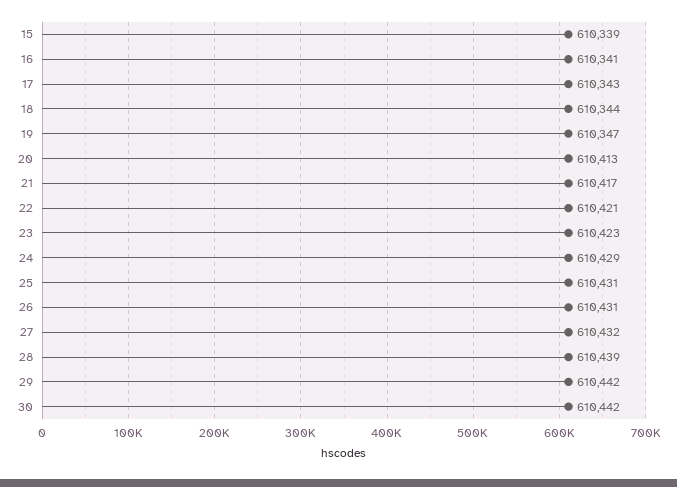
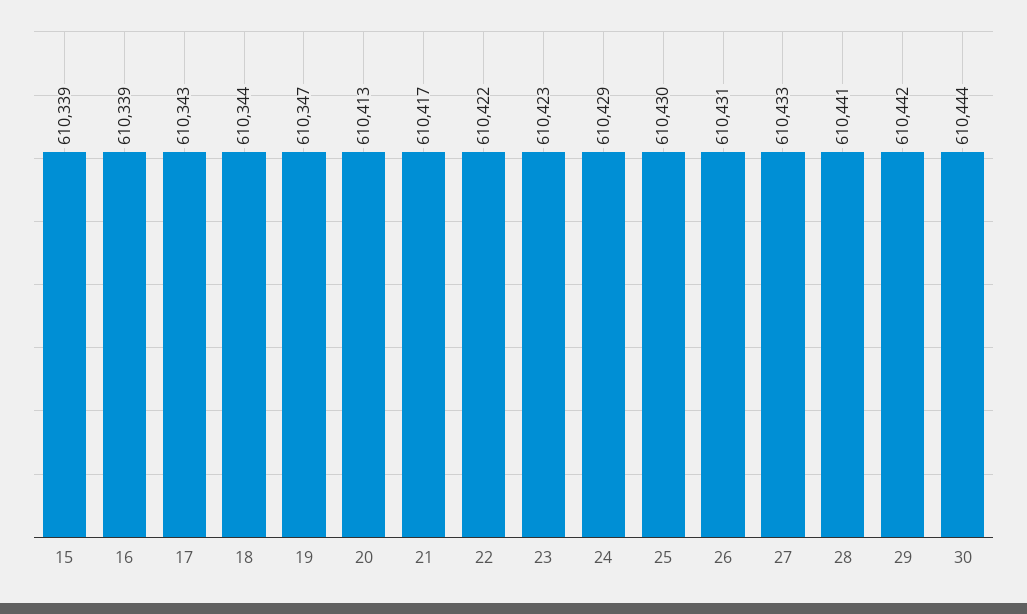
  {
    "15": 610339,
-   "16": 610341,
+   "16": 610339,
    "17": 610343,
    "18": 610344,
    "19": 610347,
    "20": 610413,
    "21": 610417,
-   "22": 610421,
+   "22": 610422,
    "23": 610423,
    "24": 610429,
-   "25": 610431,
+   "25": 610430,
    "26": 610431,
-   "27": 610432,
+   "27": 610433,
-   "28": 610439,
+   "28": 610441,
    "29": 610442,
-   "30": 610442
+   "30": 610444
  }

